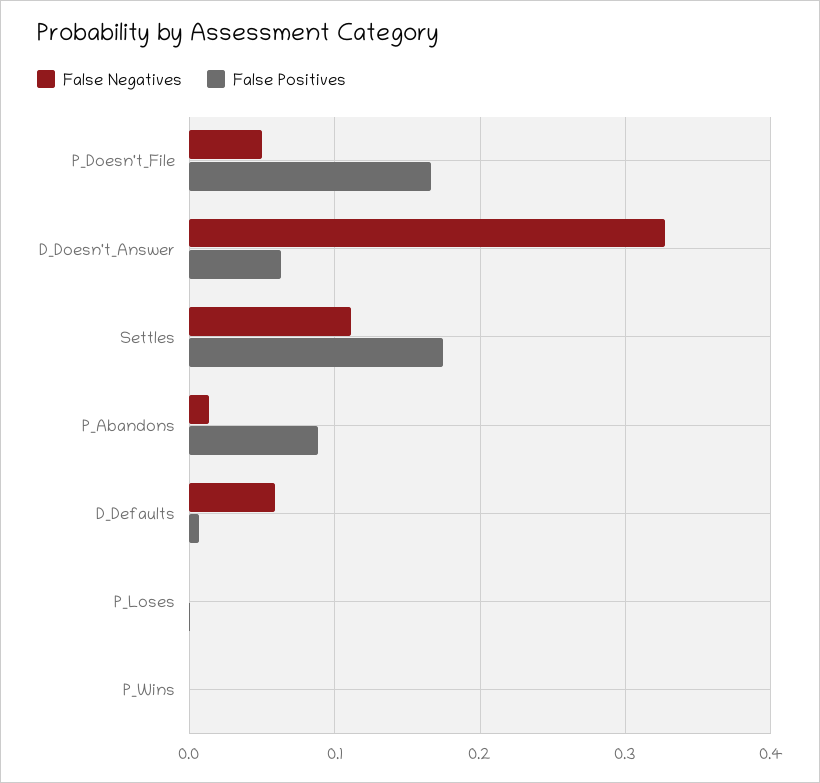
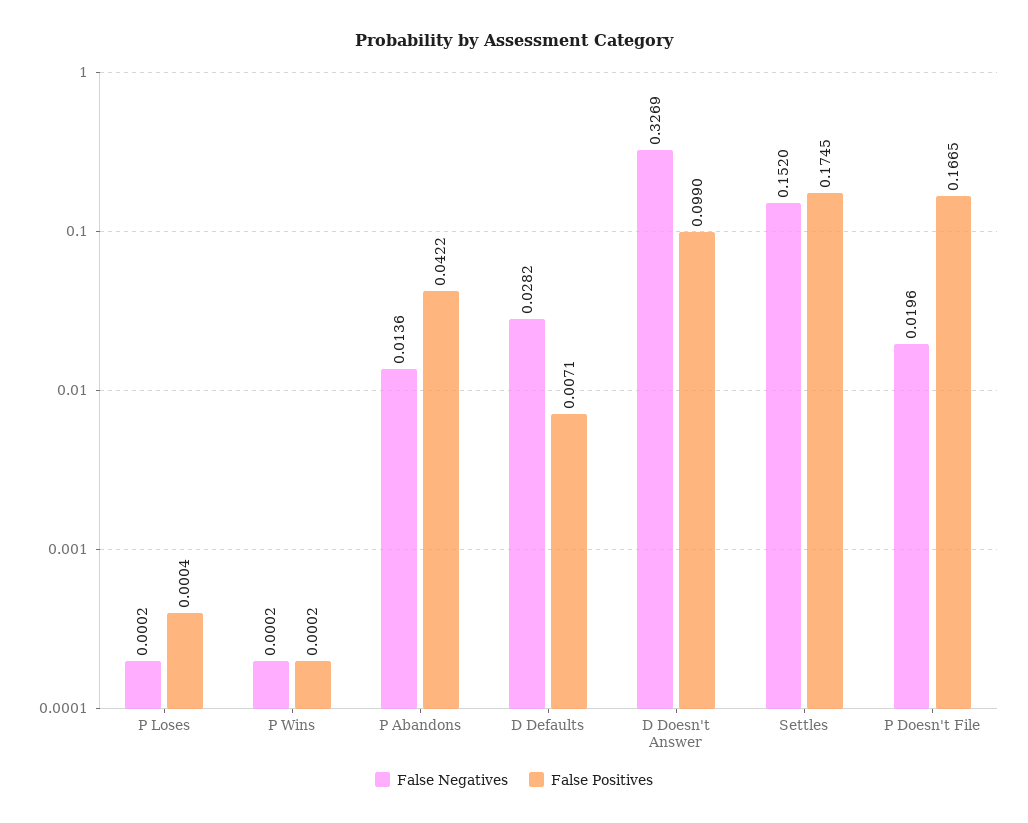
  {
    "False Negatives": {
-     "P_Doesn't_File": 0.05,
+     "P_Doesn't_File": 0.0196,
      "D_Doesn't_Answer": 0.3269,
-     "Settles": 0.11,
+     "Settles": 0.152,
      "P_Abandons": 0.0136,
-     "D_Defaults": 0.06,
+     "D_Defaults": 0.0282,
      "P_Loses": 0.0002,
      "P_Wins": 0.0002
    },
    "False Positives": {
      "P_Doesn't_File": 0.1665,
-     "D_Doesn't_Answer": 0.06,
+     "D_Doesn't_Answer": 0.099,
      "Settles": 0.1745,
-     "P_Abandons": 0.09,
+     "P_Abandons": 0.0422,
      "D_Defaults": 0.0071,
      "P_Loses": 0.0004,
      "P_Wins": 0.0002
    }
  }

